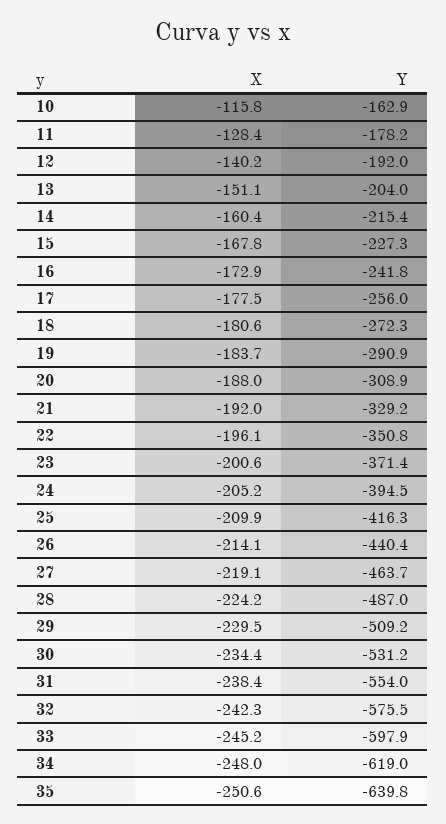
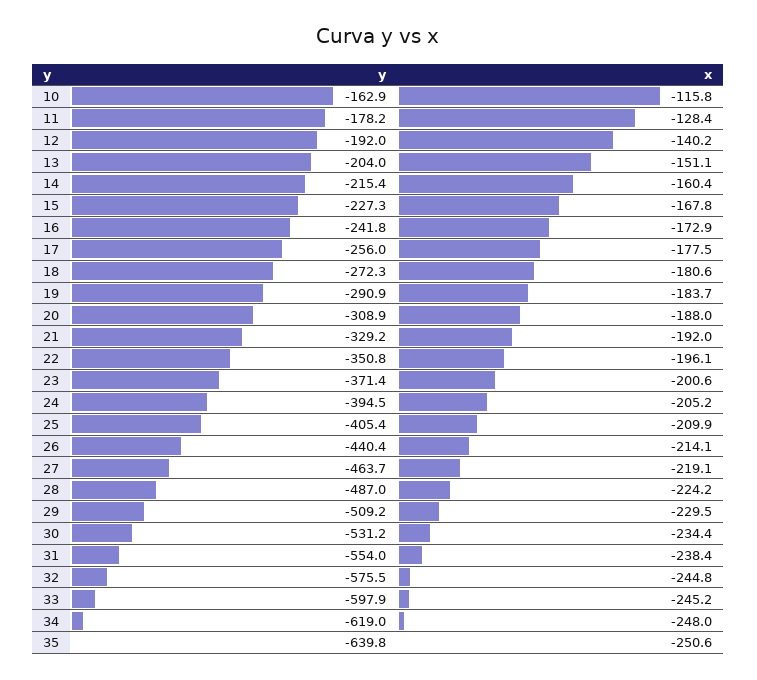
  {
    "X": {
      "10": -115.8,
      "11": -128.4,
      "12": -140.2,
      "13": -151.1,
      "14": -160.4,
      "15": -167.8,
      "16": -172.9,
      "17": -177.5,
      "18": -180.6,
      "19": -183.7,
      "20": -188,
      "21": -192,
      "22": -196.1,
      "23": -200.6,
      "24": -205.2,
      "25": -209.9,
      "26": -214.1,
      "27": -219.1,
      "28": -224.2,
      "29": -229.5,
      "30": -234.4,
      "31": -238.4,
-     "32": -242.3,
+     "32": -244.8,
      "33": -245.2,
      "34": -248,
      "35": -250.6
    },
    "Y": {
      "10": -162.9,
      "11": -178.2,
      "12": -192,
      "13": -204,
      "14": -215.4,
      "15": -227.3,
      "16": -241.8,
      "17": -256,
      "18": -272.3,
      "19": -290.9,
      "20": -308.9,
      "21": -329.2,
      "22": -350.8,
      "23": -371.4,
      "24": -394.5,
-     "25": -416.3,
+     "25": -405.4,
      "26": -440.4,
      "27": -463.7,
      "28": -487,
      "29": -509.2,
      "30": -531.2,
      "31": -554,
      "32": -575.5,
      "33": -597.9,
      "34": -619,
      "35": -639.8
    }
  }

